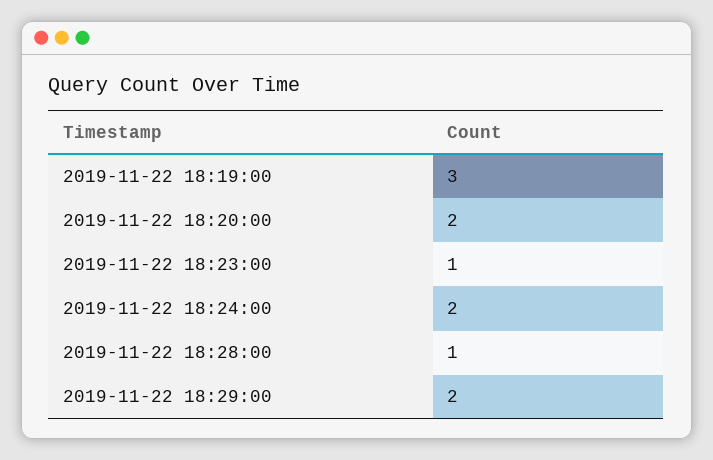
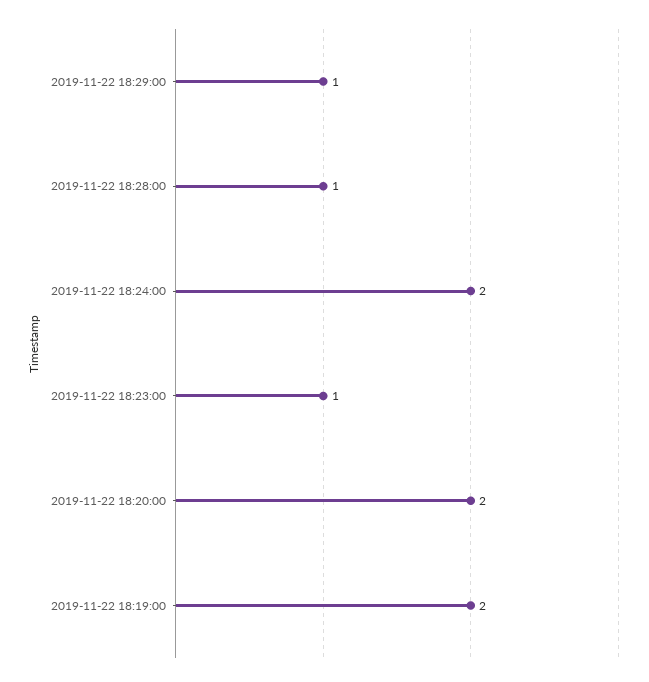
  {
-   "2019-11-22 18:19:00": 3,
+   "2019-11-22 18:19:00": 2,
    "2019-11-22 18:20:00": 2,
    "2019-11-22 18:23:00": 1,
    "2019-11-22 18:24:00": 2,
    "2019-11-22 18:28:00": 1,
-   "2019-11-22 18:29:00": 2
+   "2019-11-22 18:29:00": 1
  }

